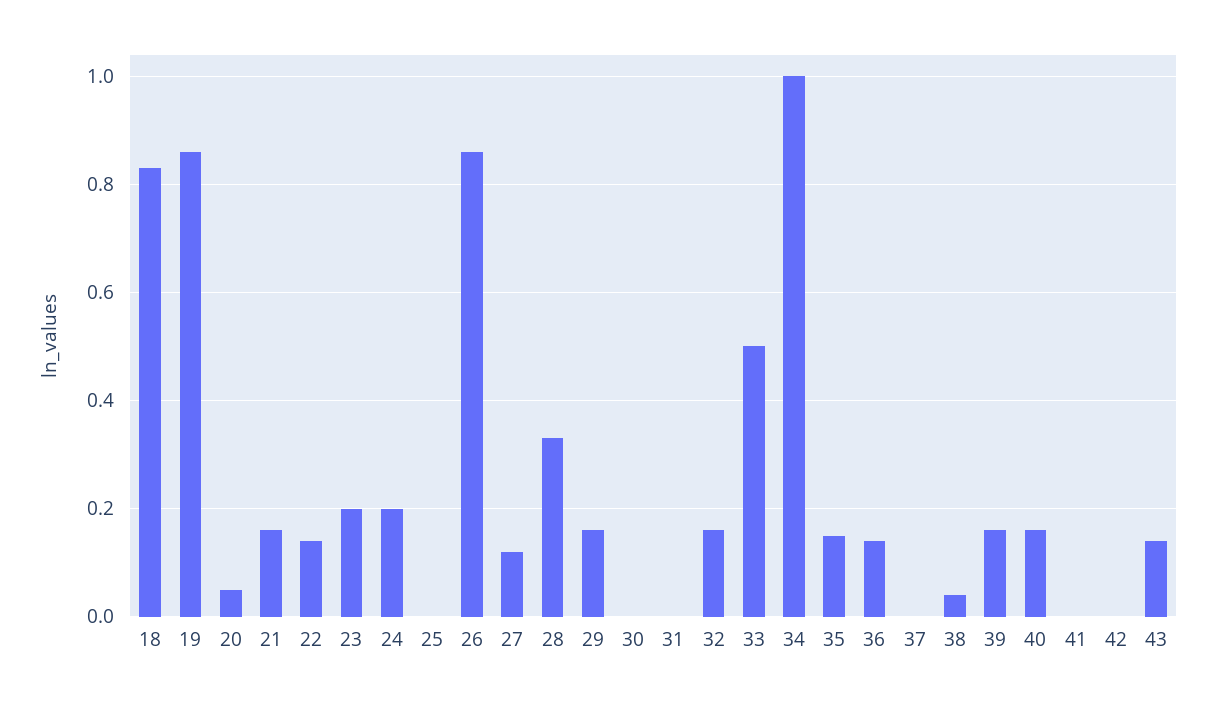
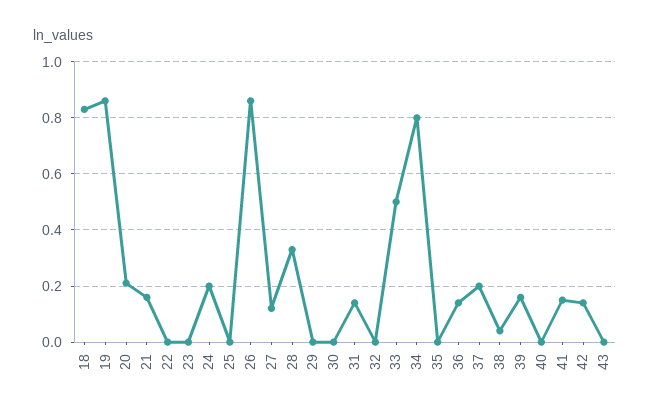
  {
    "18": 0.85,
    "19": 0.85,
-   "20": 0.05,
+   "20": 0.2,
    "21": 0.15,
-   "22": 0.15,
+   "22": 0,
-   "23": 0.2,
+   "23": 0,
    "24": 0.2,
    "25": 0,
    "26": 0.85,
    "27": 0.1,
    "28": 0.35,
-   "29": 0.15,
+   "29": 0,
    "30": 0,
-   "31": 0,
+   "31": 0.15,
-   "32": 0.15,
+   "32": 0,
    "33": 0.5,
-   "34": 1,
+   "34": 0.8,
-   "35": 0.15,
+   "35": 0,
    "36": 0.15,
-   "37": 0,
+   "37": 0.2,
    "38": 0.05,
    "39": 0.15,
-   "40": 0.15,
+   "40": 0,
-   "41": 0,
+   "41": 0.15,
-   "42": 0,
+   "42": 0.15,
-   "43": 0.15
+   "43": 0
  }

